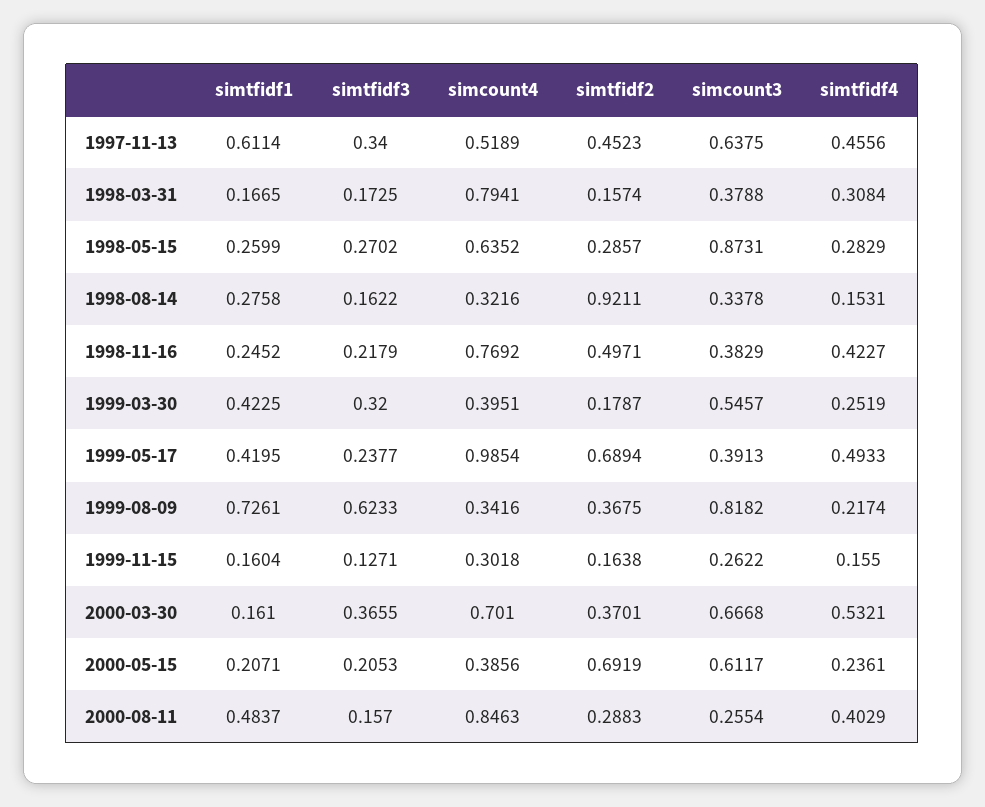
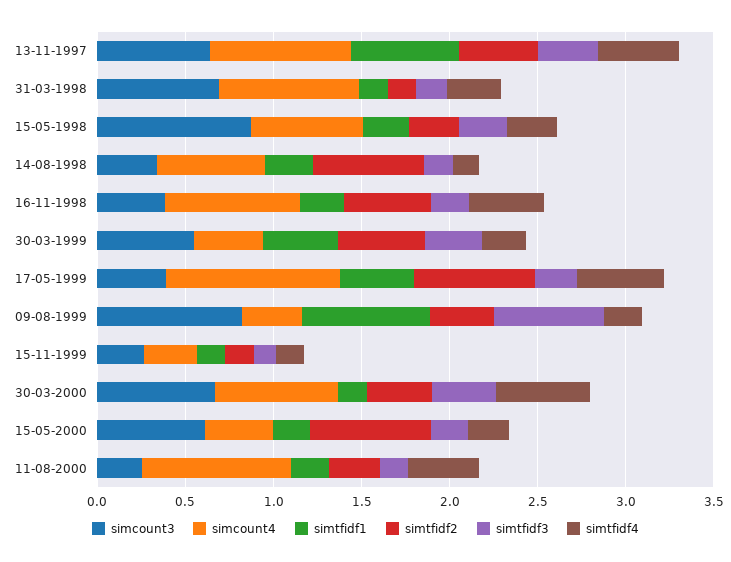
  {
    "simtfidf1": {
      "1997-11-13": 0.6114,
      "1998-03-31": 0.1665,
      "1998-05-15": 0.2599,
      "1998-08-14": 0.2758,
      "1998-11-16": 0.2452,
      "1999-03-30": 0.4225,
      "1999-05-17": 0.4195,
      "1999-08-09": 0.7261,
      "1999-11-15": 0.1604,
      "2000-03-30": 0.161,
      "2000-05-15": 0.2071,
-     "2000-08-11": 0.4837
+     "2000-08-11": 0.2
    },
    "simtfidf3": {
      "1997-11-13": 0.34,
      "1998-03-31": 0.1725,
      "1998-05-15": 0.2702,
      "1998-08-14": 0.1622,
      "1998-11-16": 0.2179,
      "1999-03-30": 0.32,
      "1999-05-17": 0.2377,
      "1999-08-09": 0.6233,
      "1999-11-15": 0.1271,
      "2000-03-30": 0.3655,
      "2000-05-15": 0.2053,
      "2000-08-11": 0.157
    },
    "simcount4": {
-     "1997-11-13": 0.5189,
+     "1997-11-13": 0.8,
      "1998-03-31": 0.7941,
      "1998-05-15": 0.6352,
-     "1998-08-14": 0.3216,
+     "1998-08-14": 0.6,
      "1998-11-16": 0.7692,
      "1999-03-30": 0.3951,
      "1999-05-17": 0.9854,
      "1999-08-09": 0.3416,
      "1999-11-15": 0.3018,
      "2000-03-30": 0.701,
      "2000-05-15": 0.3856,
      "2000-08-11": 0.8463
    },
    "simtfidf2": {
      "1997-11-13": 0.4523,
      "1998-03-31": 0.1574,
      "1998-05-15": 0.2857,
-     "1998-08-14": 0.9211,
+     "1998-08-14": 0.6,
      "1998-11-16": 0.4971,
-     "1999-03-30": 0.1787,
+     "1999-03-30": 0.5,
      "1999-05-17": 0.6894,
      "1999-08-09": 0.3675,
      "1999-11-15": 0.1638,
      "2000-03-30": 0.3701,
      "2000-05-15": 0.6919,
      "2000-08-11": 0.2883
    },
    "simcount3": {
      "1997-11-13": 0.6375,
-     "1998-03-31": 0.3788,
+     "1998-03-31": 0.7,
      "1998-05-15": 0.8731,
      "1998-08-14": 0.3378,
      "1998-11-16": 0.3829,
      "1999-03-30": 0.5457,
      "1999-05-17": 0.3913,
      "1999-08-09": 0.8182,
      "1999-11-15": 0.2622,
      "2000-03-30": 0.6668,
      "2000-05-15": 0.6117,
      "2000-08-11": 0.2554
    },
    "simtfidf4": {
      "1997-11-13": 0.4556,
      "1998-03-31": 0.3084,
      "1998-05-15": 0.2829,
      "1998-08-14": 0.1531,
      "1998-11-16": 0.4227,
      "1999-03-30": 0.2519,
      "1999-05-17": 0.4933,
      "1999-08-09": 0.2174,
      "1999-11-15": 0.155,
      "2000-03-30": 0.5321,
      "2000-05-15": 0.2361,
      "2000-08-11": 0.4029
    }
  }

